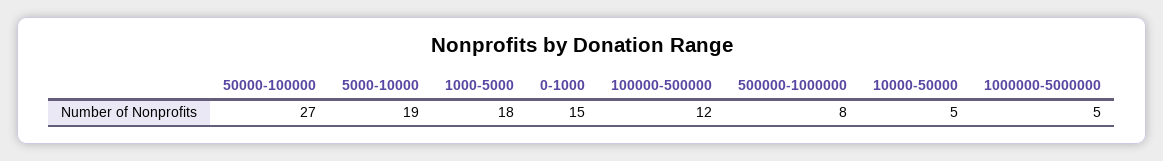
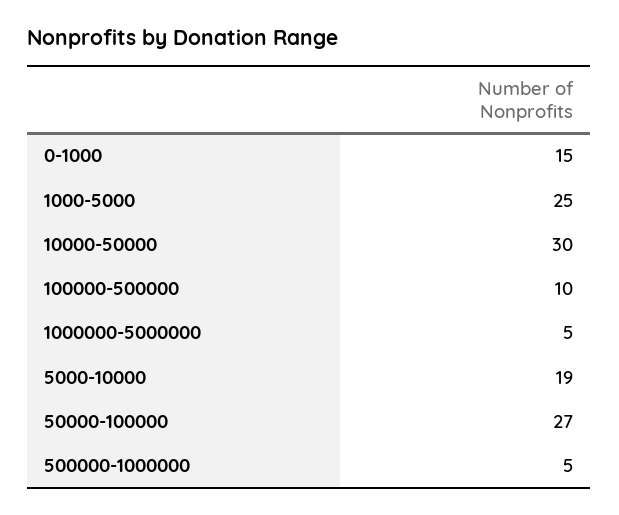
  {
    "50000-100000": 27,
    "5000-10000": 19,
-   "1000-5000": 18,
+   "1000-5000": 25,
    "0-1000": 15,
-   "100000-500000": 12,
+   "100000-500000": 10,
-   "500000-1000000": 8,
+   "500000-1000000": 5,
-   "10000-50000": 5,
+   "10000-50000": 30,
    "1000000-5000000": 5
  }

